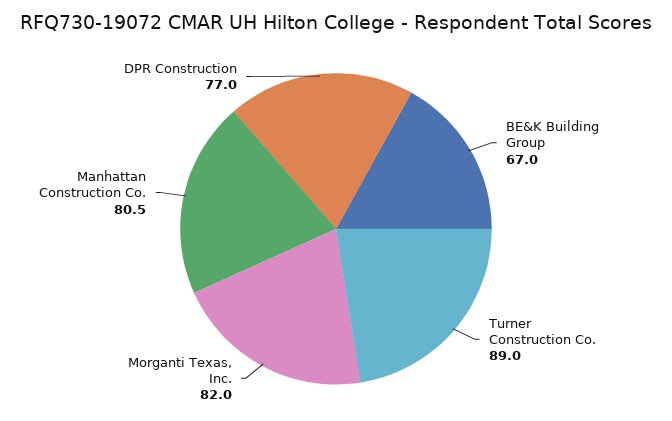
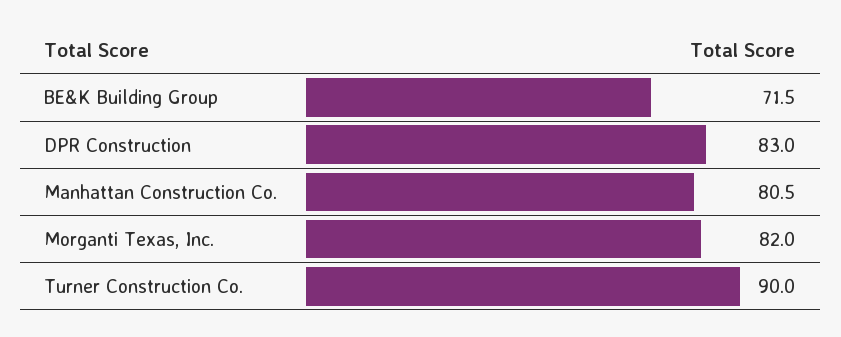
  {
-   "BE&K Building Group": 67,
+   "BE&K Building Group": 71.5,
-   "Turner Construction Co.": 89,
+   "Turner Construction Co.": 90,
    "Morganti Texas, Inc.": 82,
    "Manhattan Construction Co.": 80.5,
-   "DPR Construction": 77
+   "DPR Construction": 83
  }

